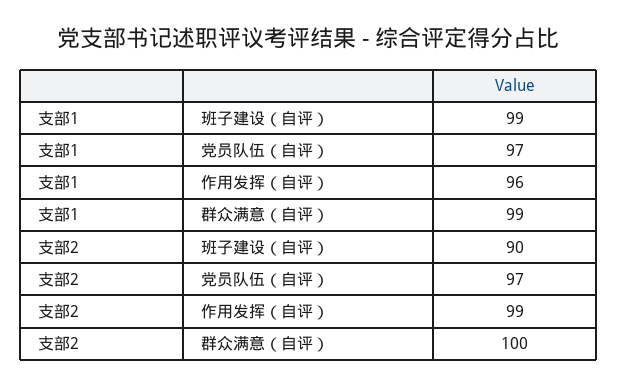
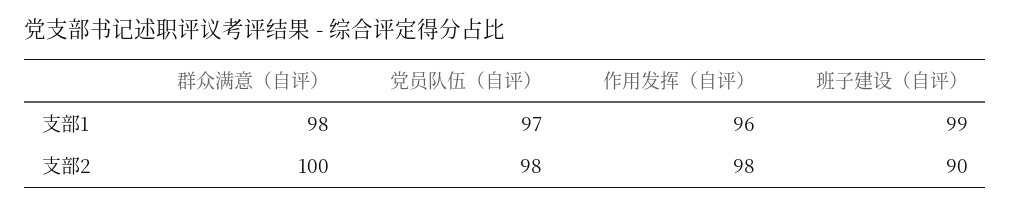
  {
    "支部1": {
      "班子建设（自评）": 99,
      "党员队伍（自评）": 97,
      "作用发挥（自评）": 96,
-     "群众满意（自评）": 99
+     "群众满意（自评）": 98
    },
    "支部2": {
      "班子建设（自评）": 90,
-     "党员队伍（自评）": 97,
+     "党员队伍（自评）": 98,
-     "作用发挥（自评）": 99,
+     "作用发挥（自评）": 98,
      "群众满意（自评）": 100
    }
  }

